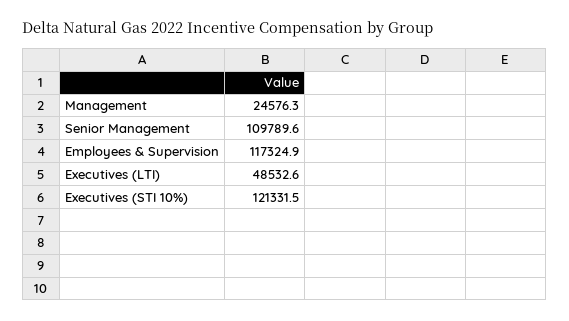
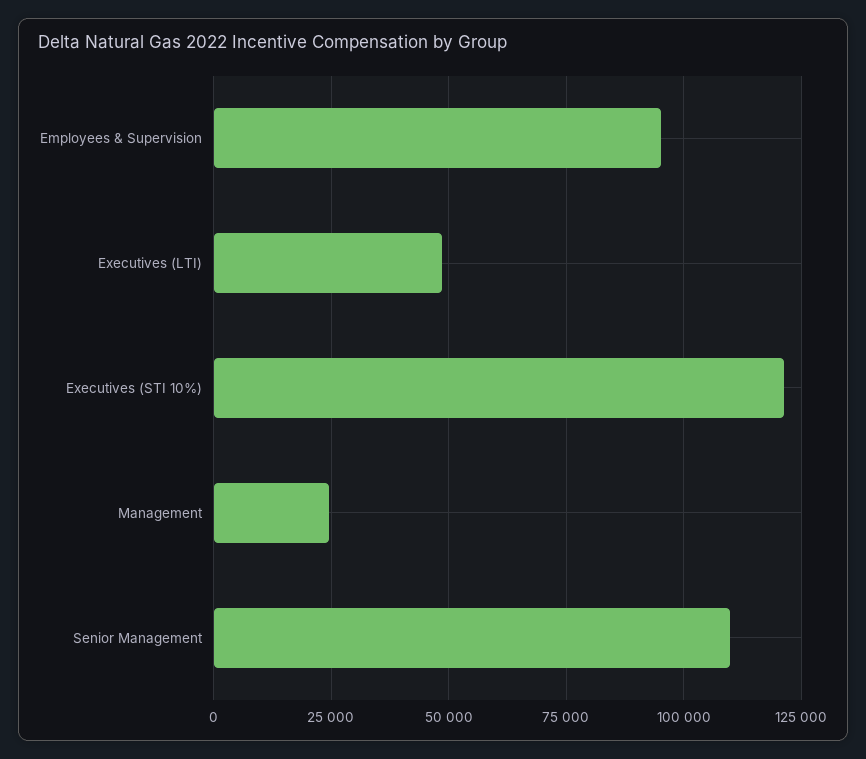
  {
    "Management": 24576.3,
    "Senior Management": 109789.6,
-   "Employees & Supervision": 117324.9,
+   "Employees & Supervision": 95000,
    "Executives (LTI)": 48532.6,
    "Executives (STI 10%)": 121331.5
  }

